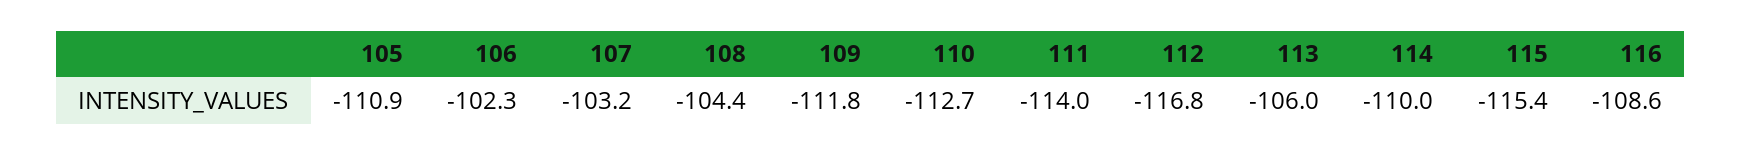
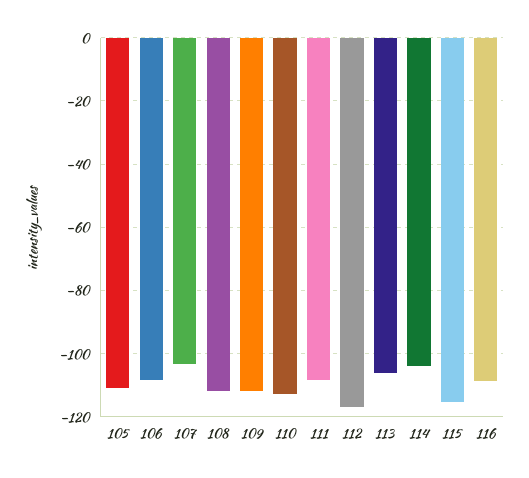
  {
    "105": -110.9,
-   "106": -102.3,
+   "106": -108,
    "107": -103.2,
-   "108": -104.4,
+   "108": -112,
    "109": -111.8,
    "110": -112.7,
-   "111": -114,
+   "111": -108,
    "112": -116.8,
    "113": -106,
-   "114": -110,
+   "114": -104,
    "115": -115.4,
    "116": -108.6
  }

